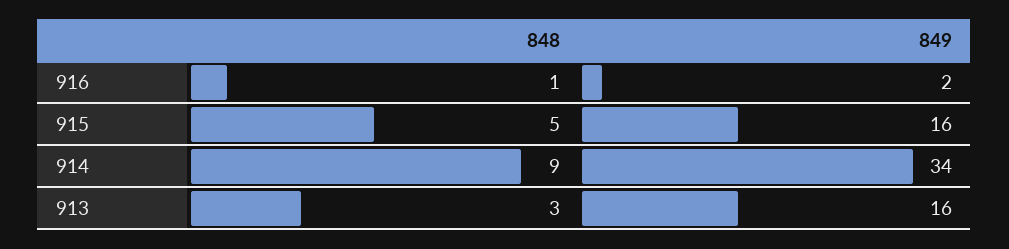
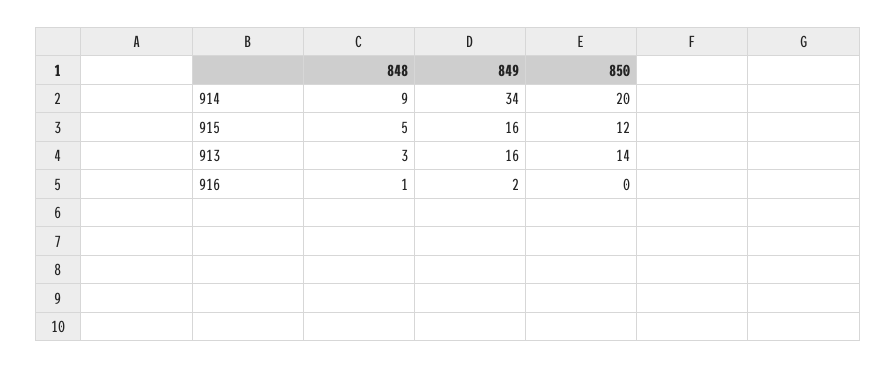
  {
    "848": {
      "916": 1,
      "915": 5,
      "914": 9,
      "913": 3
    },
    "849": {
      "916": 2,
      "915": 16,
      "914": 34,
      "913": 16
-   }
+   },
+   "850": {
+     "914": 20,
+     "915": 12,
+     "913": 14,
+     "916": 0
+   }
  }

